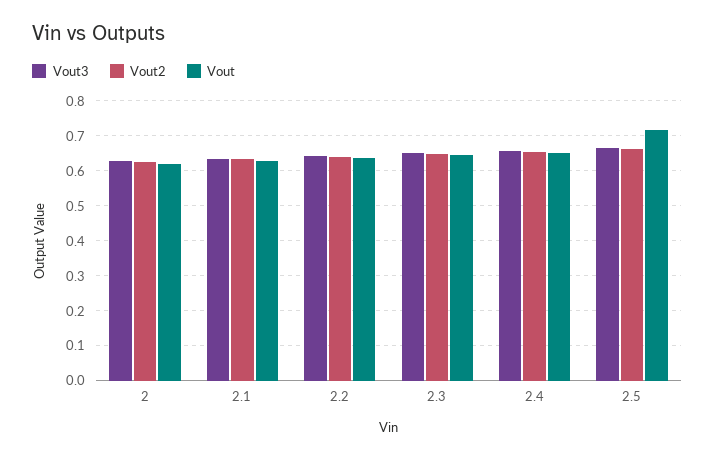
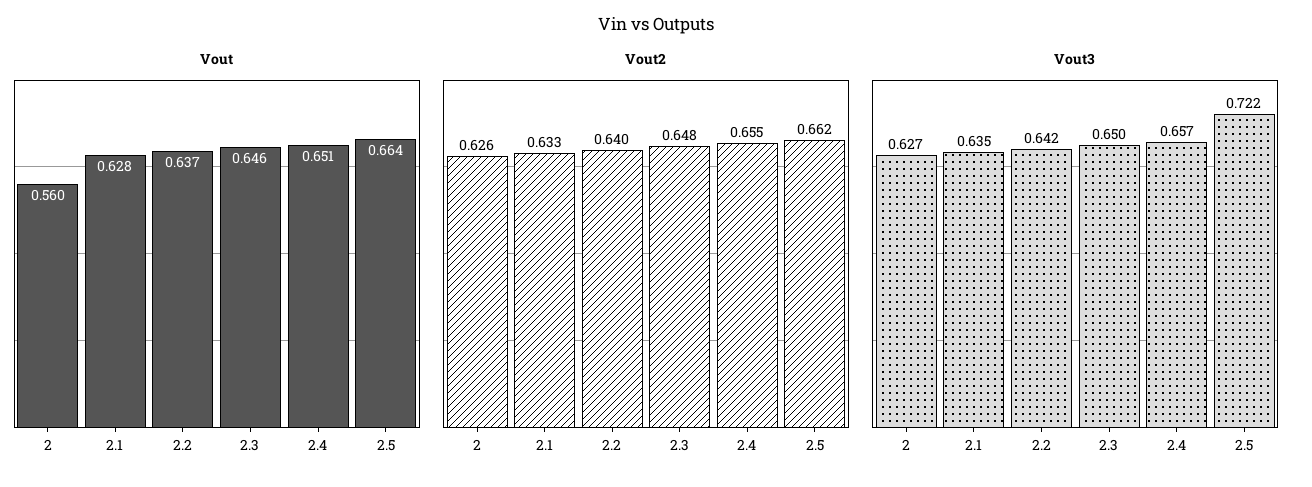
  {
    "Vout3": {
      "2": 0.627,
      "2.1": 0.635,
      "2.2": 0.642,
      "2.3": 0.65,
      "2.4": 0.657,
-     "2.5": 0.66
+     "2.5": 0.722
    },
    "Vout2": {
      "2": 0.626,
      "2.1": 0.633,
      "2.2": 0.64,
      "2.3": 0.648,
      "2.4": 0.655,
      "2.5": 0.662
    },
    "Vout": {
-     "2": 0.62,
+     "2": 0.56,
      "2.1": 0.628,
      "2.2": 0.637,
      "2.3": 0.646,
      "2.4": 0.651,
-     "2.5": 0.72
+     "2.5": 0.664
    }
  }

